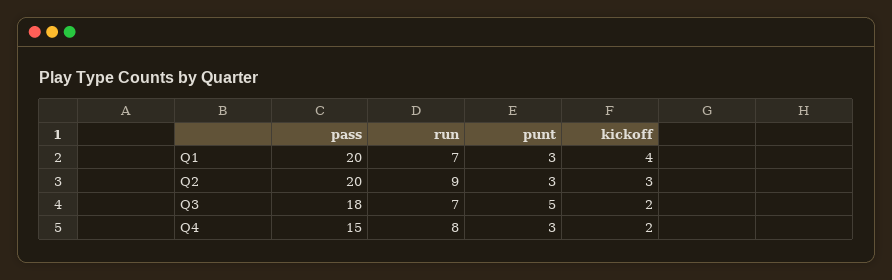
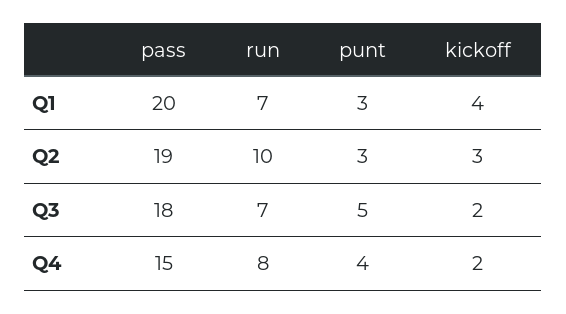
  {
    "pass": {
      "Q1": 20,
-     "Q2": 20,
+     "Q2": 19,
      "Q3": 18,
      "Q4": 15
    },
    "run": {
      "Q1": 7,
-     "Q2": 9,
+     "Q2": 10,
      "Q3": 7,
      "Q4": 8
    },
    "punt": {
      "Q1": 3,
      "Q2": 3,
      "Q3": 5,
-     "Q4": 3
+     "Q4": 4
    },
    "kickoff": {
      "Q1": 4,
      "Q2": 3,
      "Q3": 2,
      "Q4": 2
    }
  }

